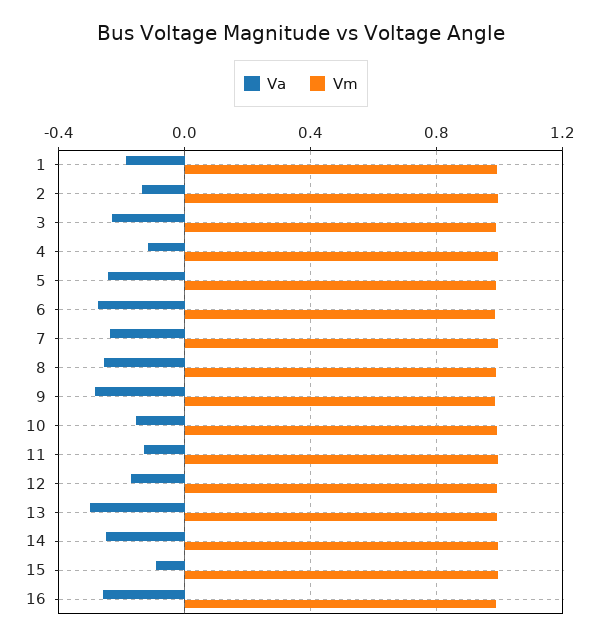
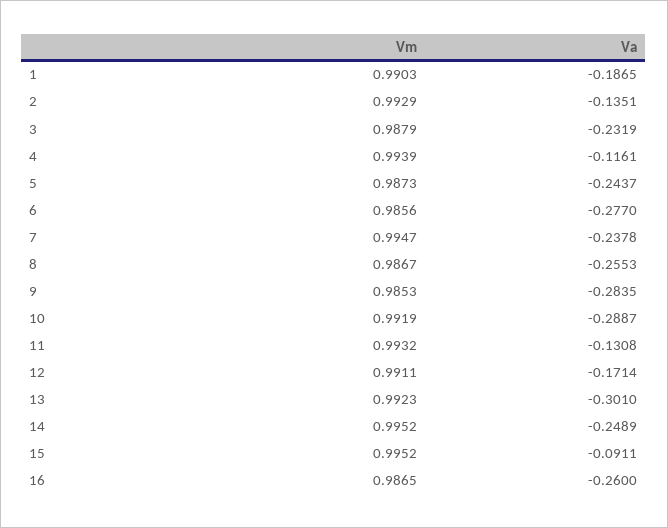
  {
    "Va": {
      "1": -0.1865,
      "2": -0.1351,
      "3": -0.2319,
      "4": -0.1161,
      "5": -0.2437,
      "6": -0.277,
      "7": -0.2378,
      "8": -0.2553,
      "9": -0.2835,
-     "10": -0.15,
+     "10": -0.2887,
      "11": -0.1308,
      "12": -0.1714,
      "13": -0.301,
      "14": -0.2489,
      "15": -0.0911,
      "16": -0.26
    },
    "Vm": {
      "1": 0.9903,
      "2": 0.9929,
      "3": 0.9879,
      "4": 0.9939,
      "5": 0.9873,
      "6": 0.9856,
      "7": 0.9947,
      "8": 0.9867,
      "9": 0.9853,
      "10": 0.9919,
      "11": 0.9932,
      "12": 0.9911,
      "13": 0.9923,
      "14": 0.9952,
      "15": 0.9952,
      "16": 0.9865
    }
  }

